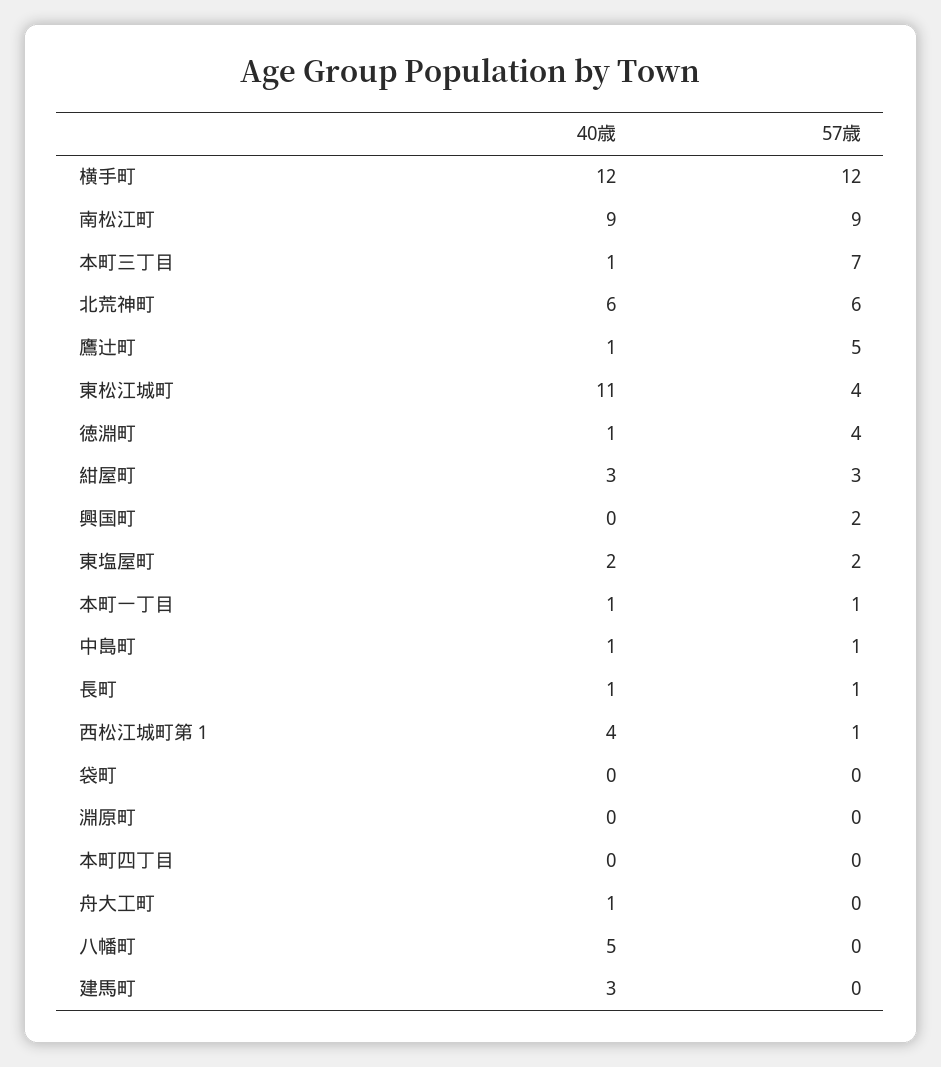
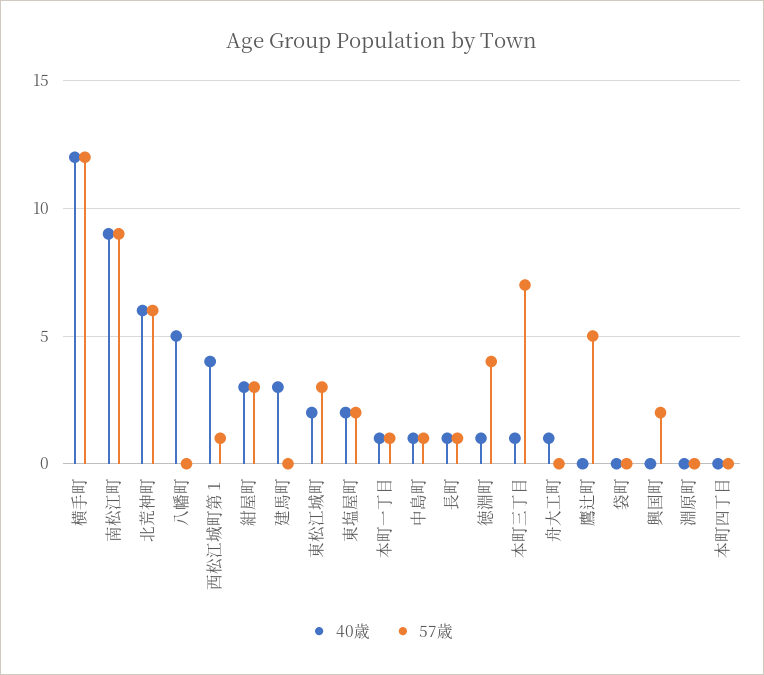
  {
    "40歳": {
      "横手町": 12,
      "南松江町": 9,
      "本町三丁目": 1,
      "北荒神町": 6,
-     "鷹辻町": 1,
+     "鷹辻町": 0,
-     "東松江城町": 11,
+     "東松江城町": 2,
      "徳淵町": 1,
      "紺屋町": 3,
      "興国町": 0,
      "東塩屋町": 2,
      "本町一丁目": 1,
      "中島町": 1,
      "長町": 1,
      "西松江城町第１": 4,
      "袋町": 0,
      "淵原町": 0,
      "本町四丁目": 0,
      "舟大工町": 1,
      "八幡町": 5,
      "建馬町": 3
    },
    "57歳": {
      "横手町": 12,
      "南松江町": 9,
      "本町三丁目": 7,
      "北荒神町": 6,
      "鷹辻町": 5,
-     "東松江城町": 4,
+     "東松江城町": 3,
      "徳淵町": 4,
      "紺屋町": 3,
      "興国町": 2,
      "東塩屋町": 2,
      "本町一丁目": 1,
      "中島町": 1,
      "長町": 1,
      "西松江城町第１": 1,
      "袋町": 0,
      "淵原町": 0,
      "本町四丁目": 0,
      "舟大工町": 0,
      "八幡町": 0,
      "建馬町": 0
    }
  }

